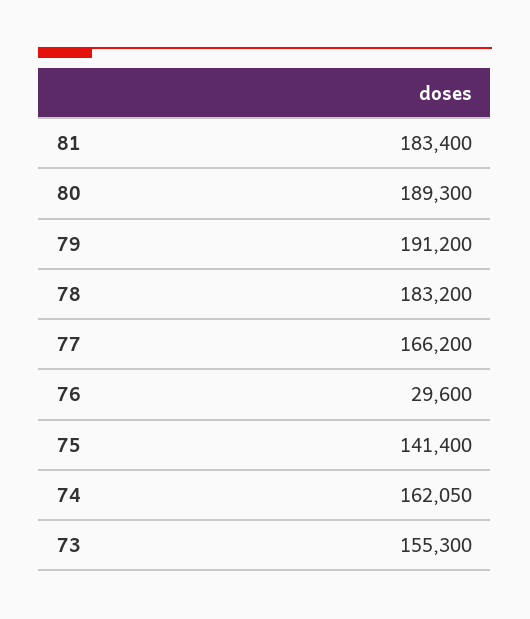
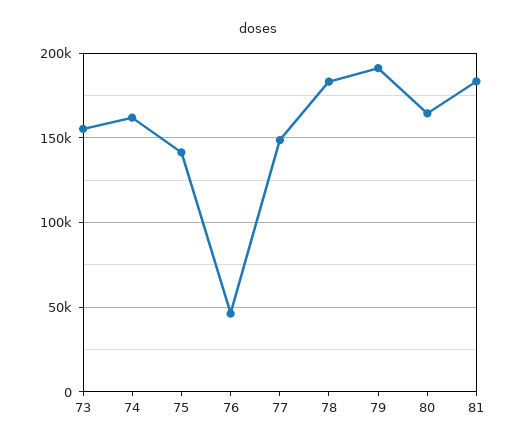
  {
    "81": 183400,
-   "80": 189300,
+   "80": 165000,
    "79": 191200,
    "78": 183200,
-   "77": 166200,
+   "77": 150000,
-   "76": 29600,
+   "76": 45000,
    "75": 141400,
    "74": 162050,
    "73": 155300
  }

